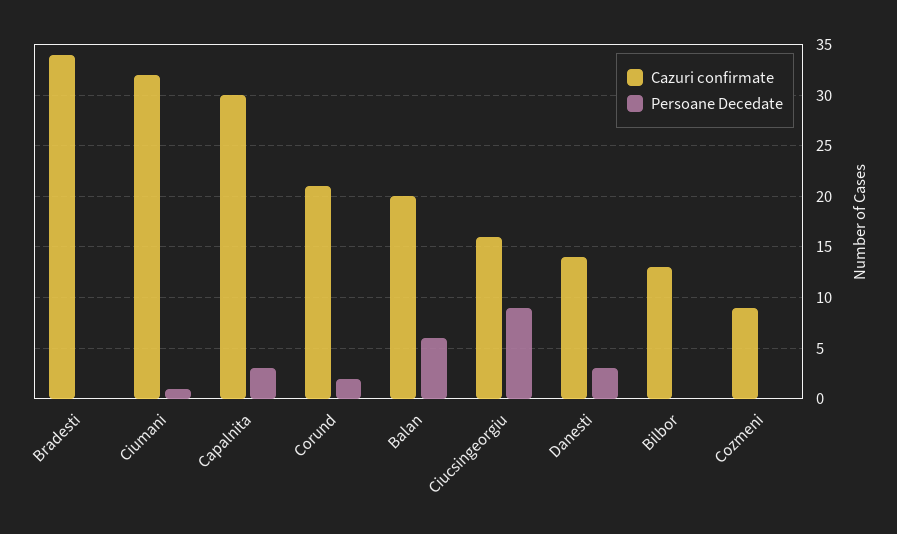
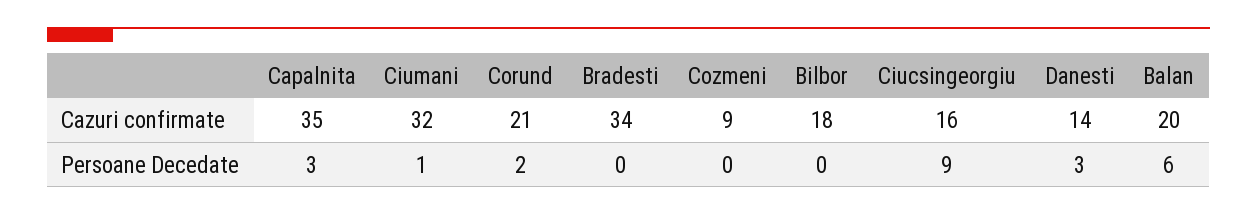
  {
    "Cazuri confirmate": {
      "Bradesti": 34,
      "Ciumani": 32,
-     "Capalnita": 30,
+     "Capalnita": 35,
      "Corund": 21,
      "Balan": 20,
      "Ciucsingeorgiu": 16,
      "Danesti": 14,
-     "Bilbor": 13,
+     "Bilbor": 18,
      "Cozmeni": 9
    },
    "Persoane Decedate": {
      "Bradesti": 0,
      "Ciumani": 1,
      "Capalnita": 3,
      "Corund": 2,
      "Balan": 6,
      "Ciucsingeorgiu": 9,
      "Danesti": 3,
      "Bilbor": 0,
      "Cozmeni": 0
    }
  }

